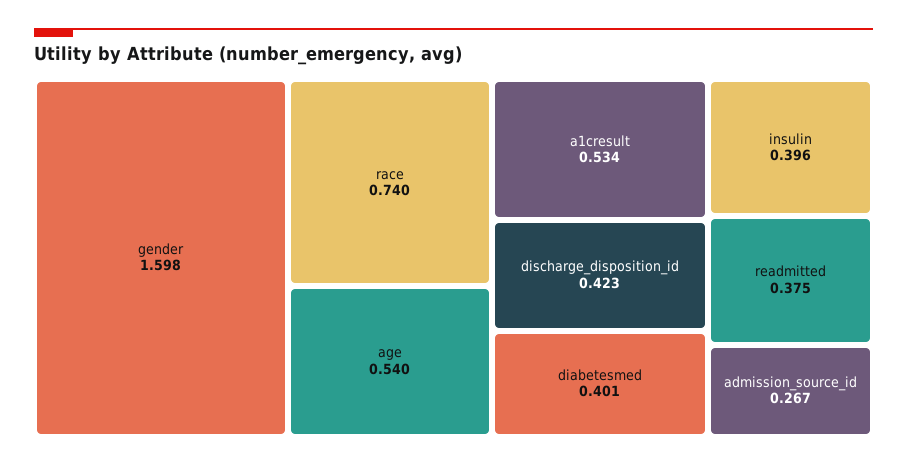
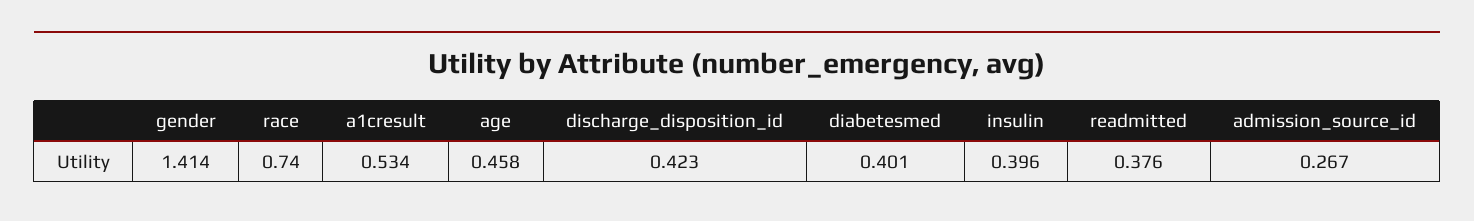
  {
-   "gender": 1.598,
+   "gender": 1.414,
    "race": 0.74,
-   "age": 0.54,
+   "age": 0.458,
    "a1cresult": 0.534,
    "discharge_disposition_id": 0.423,
    "diabetesmed": 0.401,
    "insulin": 0.396,
-   "readmitted": 0.375,
+   "readmitted": 0.376,
    "admission_source_id": 0.267
  }

